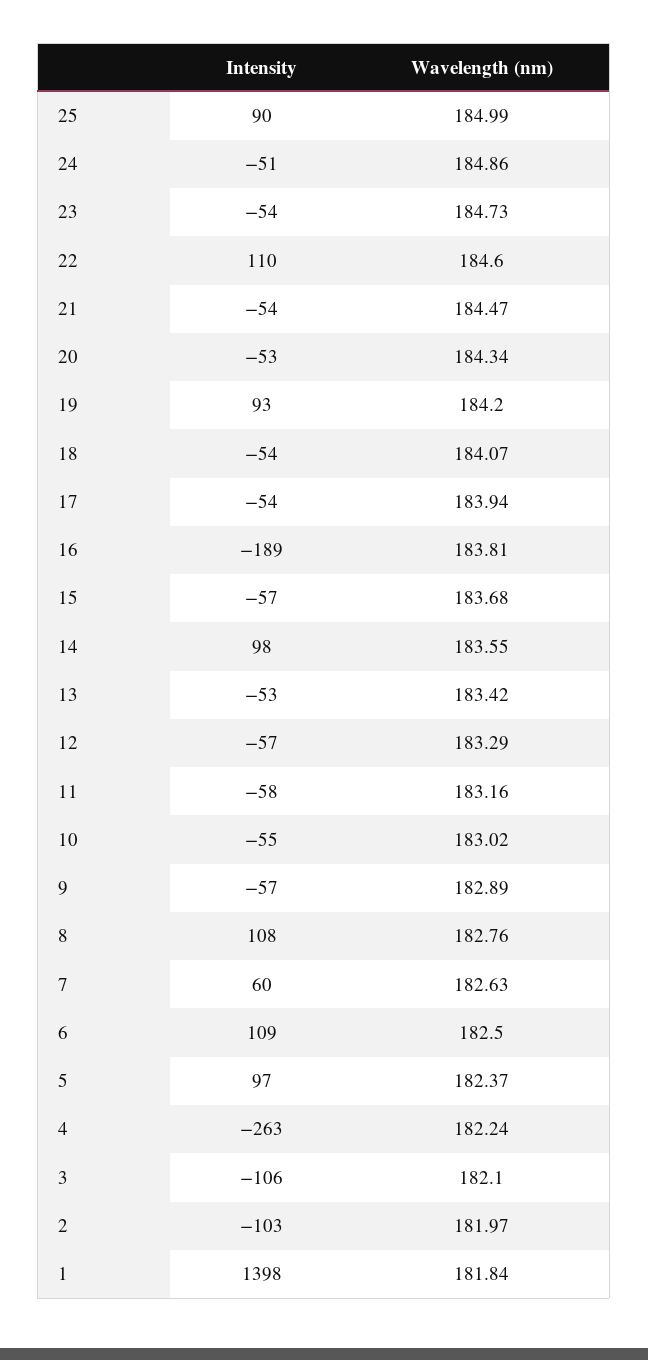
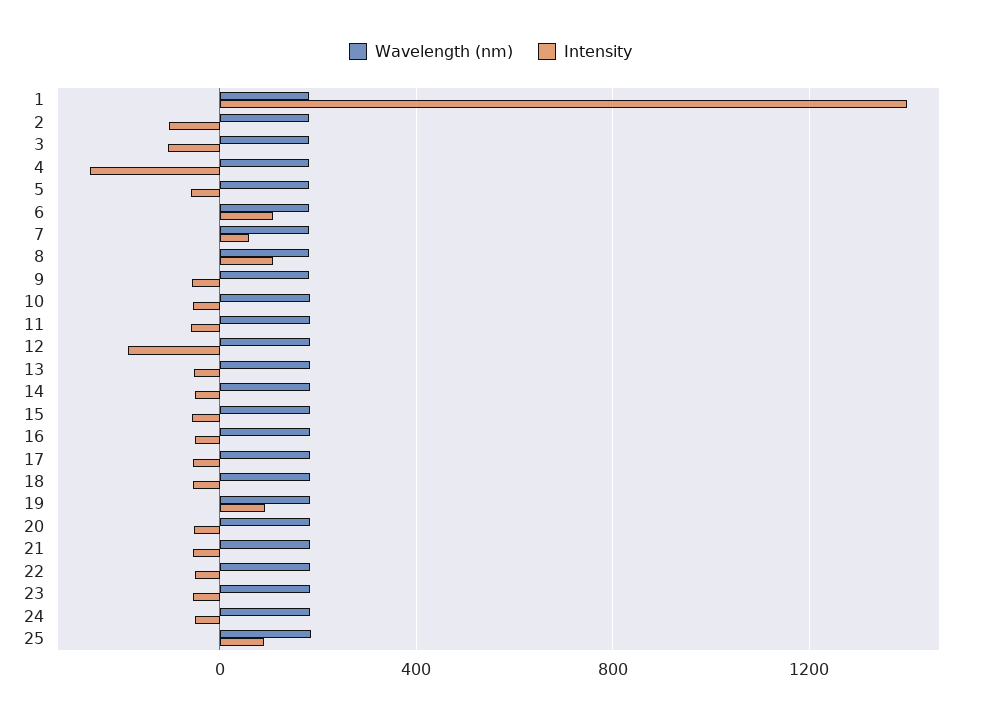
  {
    "Intensity": {
      "25": 90,
      "24": -51,
      "23": -54,
-     "22": 110,
+     "22": -50,
      "21": -54,
      "20": -53,
      "19": 93,
      "18": -54,
      "17": -54,
-     "16": -189,
+     "16": -50,
      "15": -57,
-     "14": 98,
+     "14": -50,
      "13": -53,
-     "12": -57,
+     "12": -200,
      "11": -58,
      "10": -55,
      "9": -57,
      "8": 108,
      "7": 60,
      "6": 109,
-     "5": 97,
+     "5": -50,
      "4": -263,
      "3": -106,
      "2": -103,
      "1": 1398
    },
    "Wavelength (nm)": {
      "25": 184.99,
      "24": 184.86,
      "23": 184.73,
      "22": 184.6,
      "21": 184.47,
      "20": 184.34,
      "19": 184.2,
      "18": 184.07,
      "17": 183.94,
      "16": 183.81,
      "15": 183.68,
      "14": 183.55,
      "13": 183.42,
      "12": 183.29,
      "11": 183.16,
      "10": 183.02,
      "9": 182.89,
      "8": 182.76,
      "7": 182.63,
      "6": 182.5,
      "5": 182.37,
      "4": 182.24,
      "3": 182.1,
      "2": 181.97,
      "1": 181.84
    }
  }

